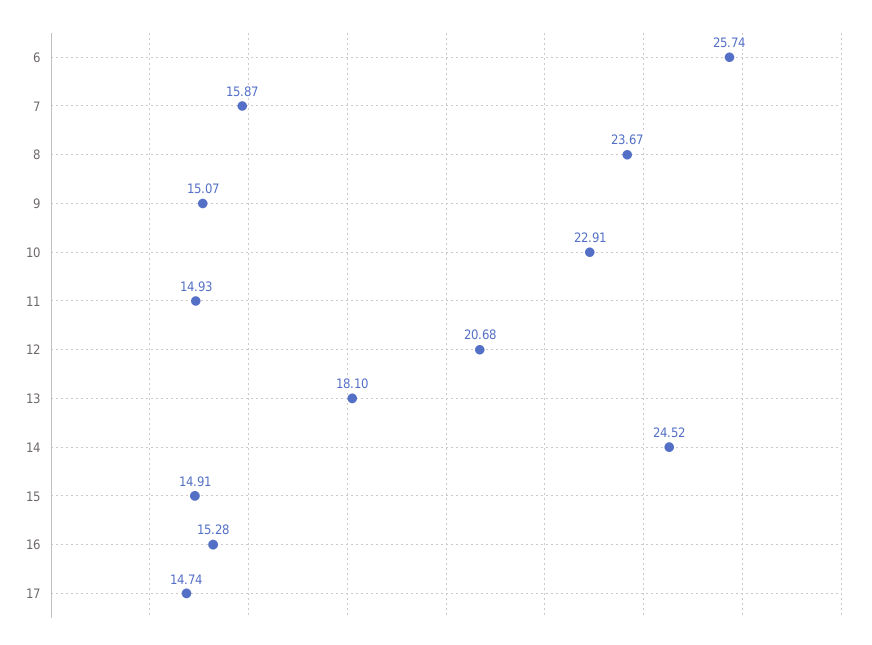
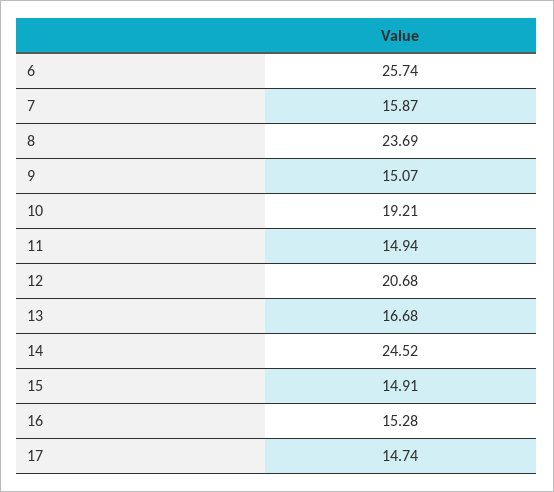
  {
    "6": 25.74,
    "7": 15.87,
-   "8": 23.67,
+   "8": 23.69,
    "9": 15.07,
-   "10": 22.91,
+   "10": 19.21,
-   "11": 14.93,
+   "11": 14.94,
    "12": 20.68,
-   "13": 18.1,
+   "13": 16.68,
    "14": 24.52,
    "15": 14.91,
    "16": 15.28,
    "17": 14.74
  }

